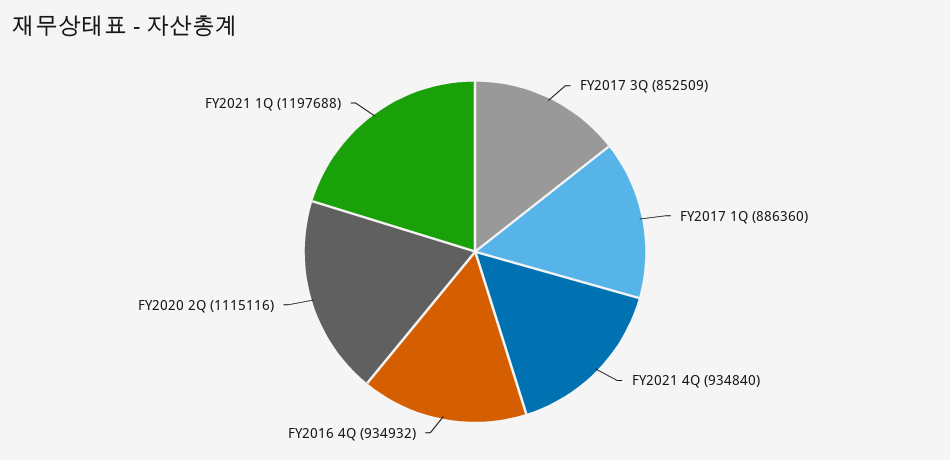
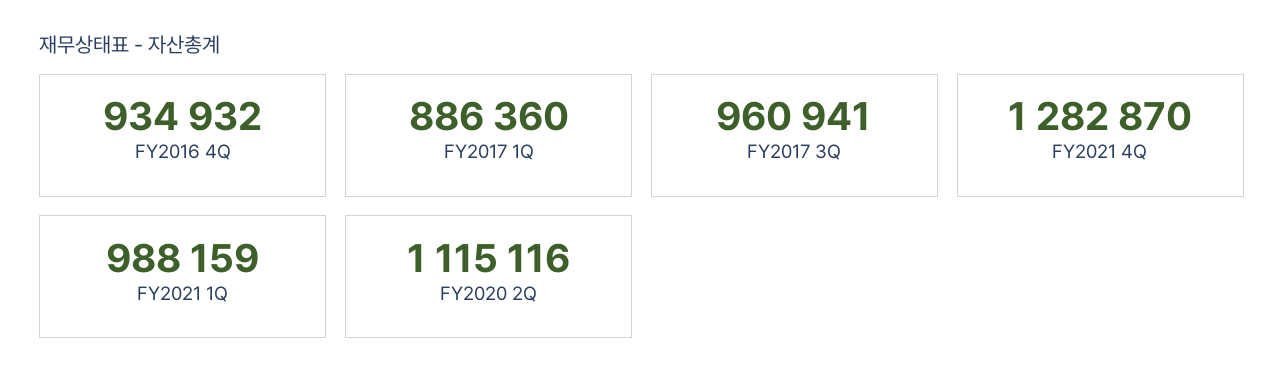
  {
-   "FY2017 3Q": 852509,
+   "FY2017 3Q": 960941,
    "FY2017 1Q": 886360,
-   "FY2021 4Q": 934840,
+   "FY2021 4Q": 1282870,
    "FY2016 4Q": 934932,
    "FY2020 2Q": 1115116,
-   "FY2021 1Q": 1197688
+   "FY2021 1Q": 988159
  }

